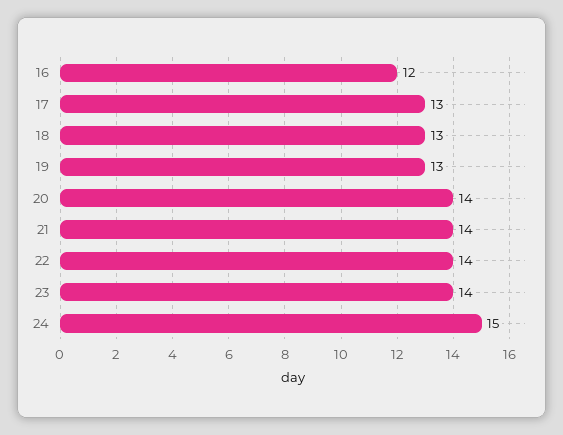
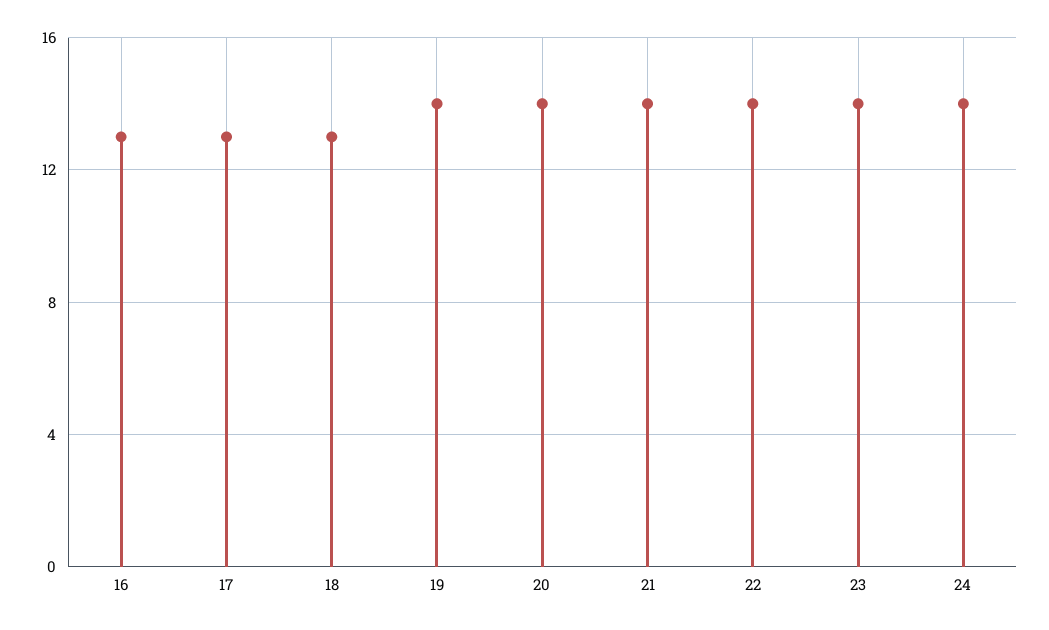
  {
-   "16": 12,
+   "16": 13,
    "17": 13,
    "18": 13,
-   "19": 13,
+   "19": 14,
    "20": 14,
    "21": 14,
    "22": 14,
    "23": 14,
-   "24": 15
+   "24": 14
  }

